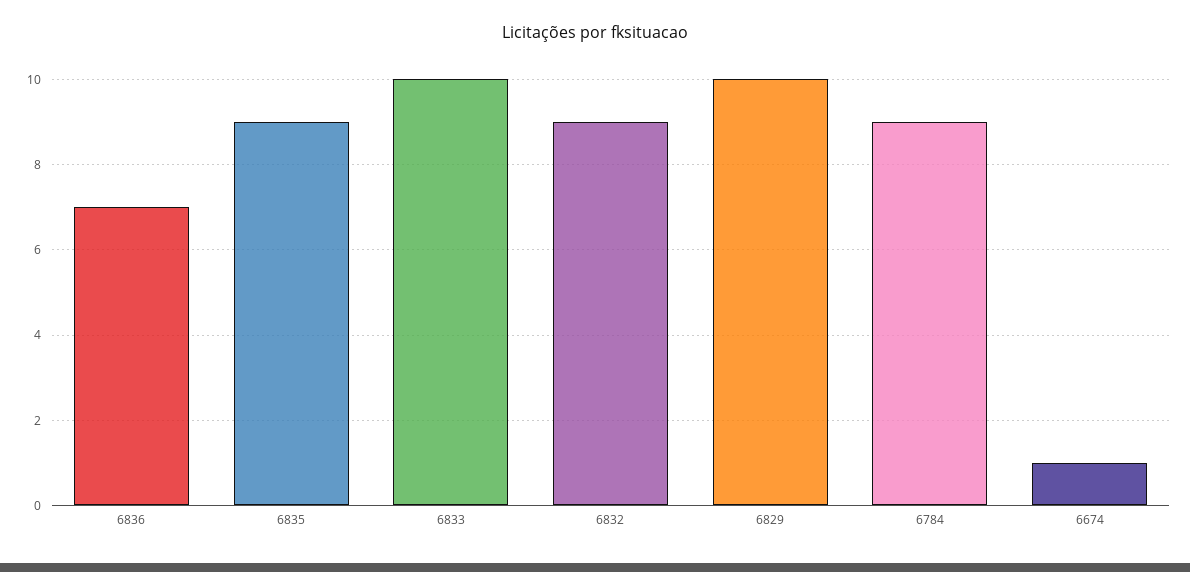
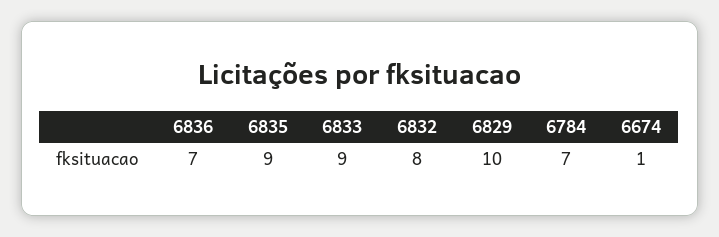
  {
    "6836": 7,
    "6835": 9,
-   "6833": 10,
+   "6833": 9,
-   "6832": 9,
+   "6832": 8,
    "6829": 10,
-   "6784": 9,
+   "6784": 7,
    "6674": 1
  }

